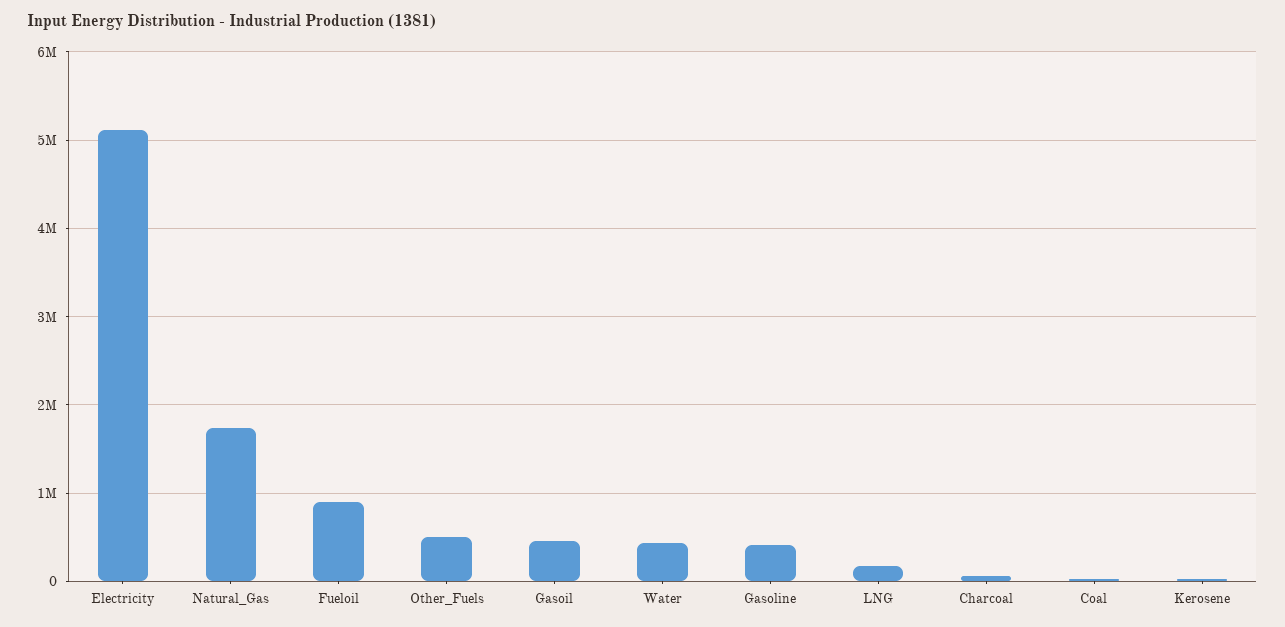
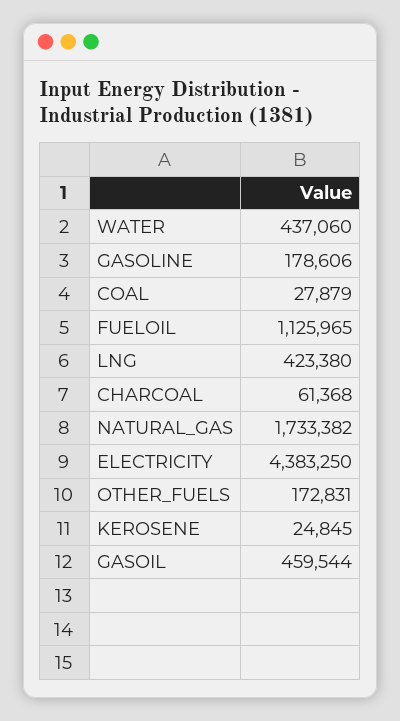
  {
-   "Electricity": 5100000,
+   "Electricity": 4383250,
    "Natural_Gas": 1733382,
-   "Fueloil": 900000,
+   "Fueloil": 1125965,
-   "Other_Fuels": 500000,
+   "Other_Fuels": 172831,
    "Gasoil": 459544,
    "Water": 437060,
-   "Gasoline": 400000,
+   "Gasoline": 178606,
-   "LNG": 200000,
+   "LNG": 423380,
    "Charcoal": 61368,
    "Coal": 27879,
    "Kerosene": 24845
  }

